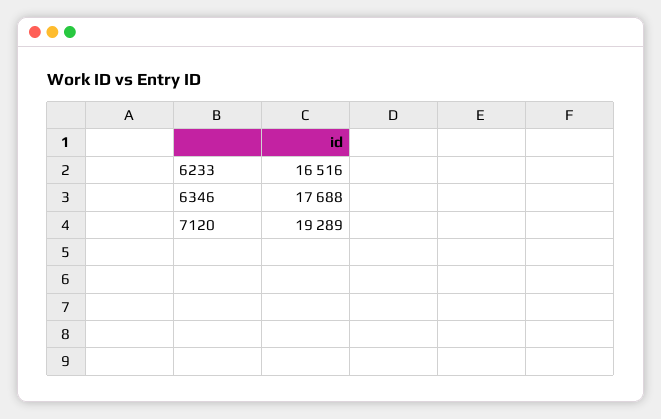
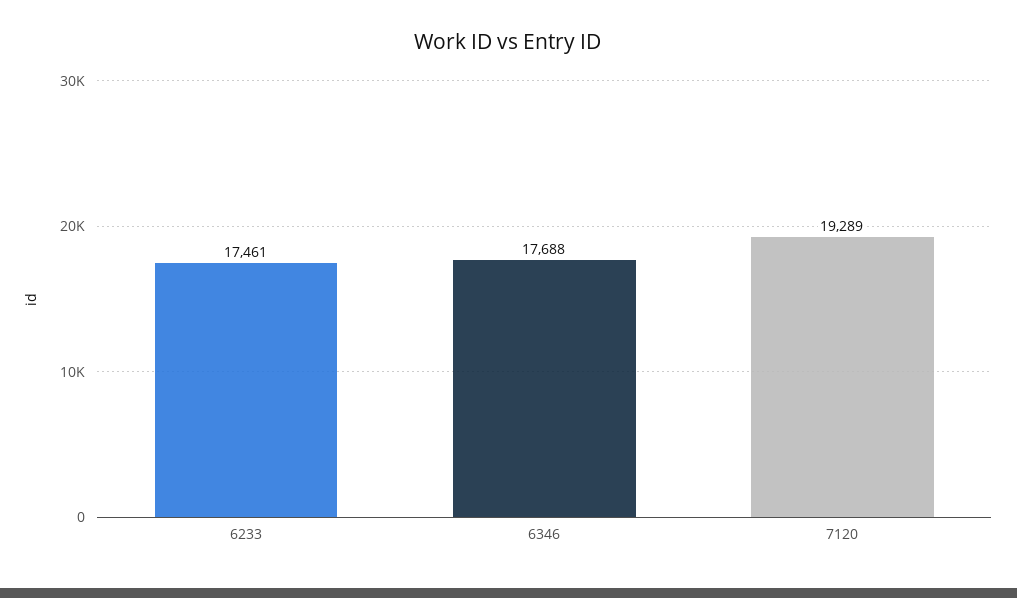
  {
-   "6233": 16516,
+   "6233": 17461,
    "6346": 17688,
    "7120": 19289
  }

